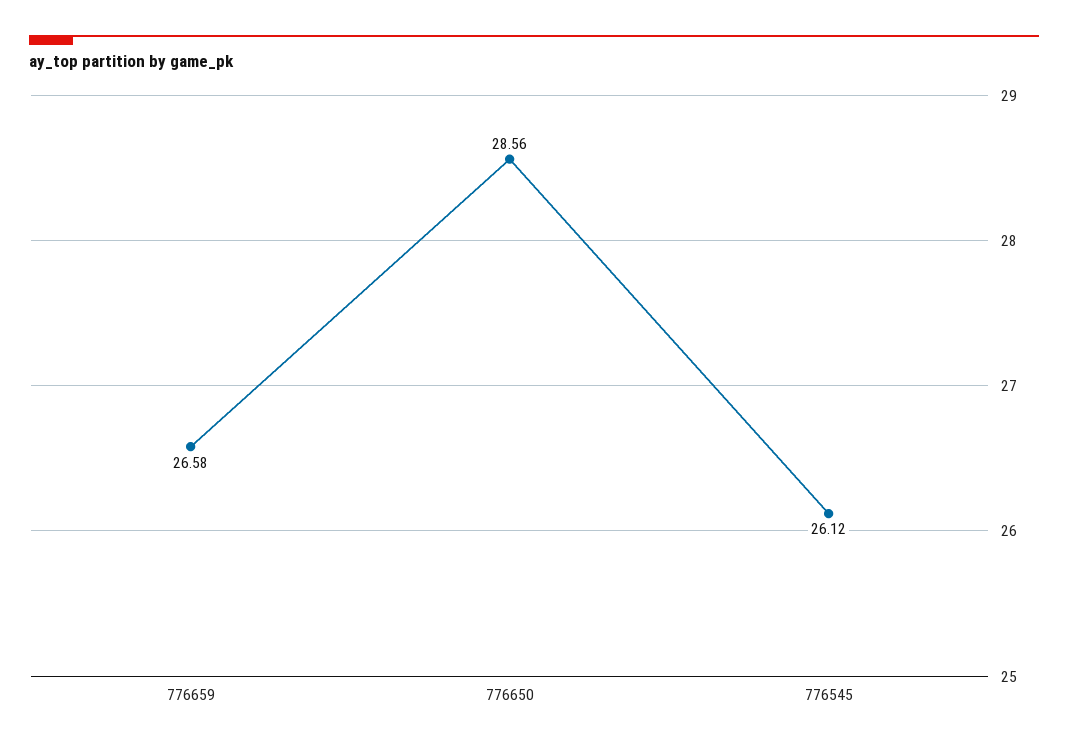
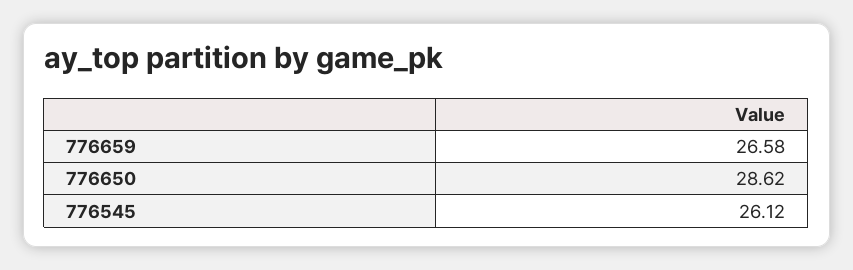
  {
    "776659": 26.58,
-   "776650": 28.56,
+   "776650": 28.62,
    "776545": 26.12
  }

